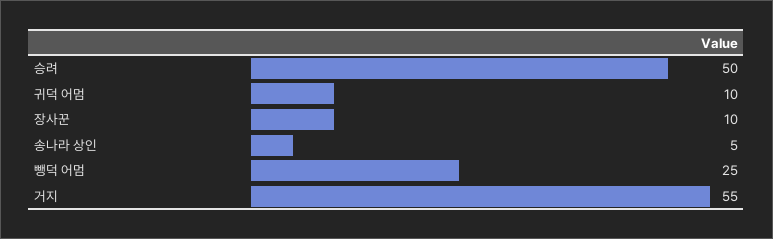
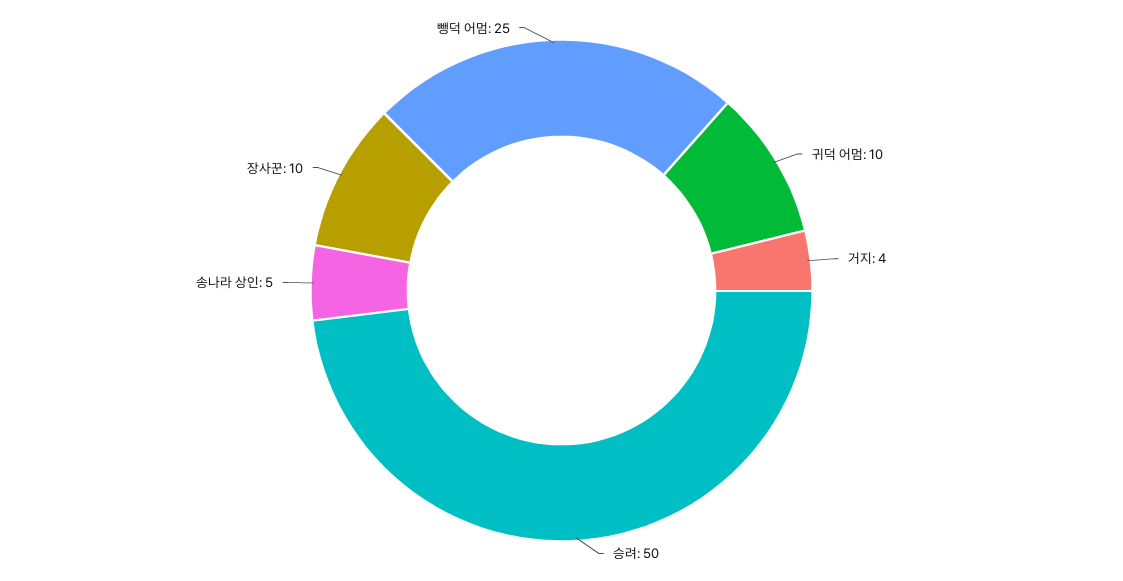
  {
    "승려": 50,
    "귀덕 어멈": 10,
    "장사꾼": 10,
    "송나라 상인": 5,
    "뺑덕 어멈": 25,
-   "거지": 55
+   "거지": 4
  }

